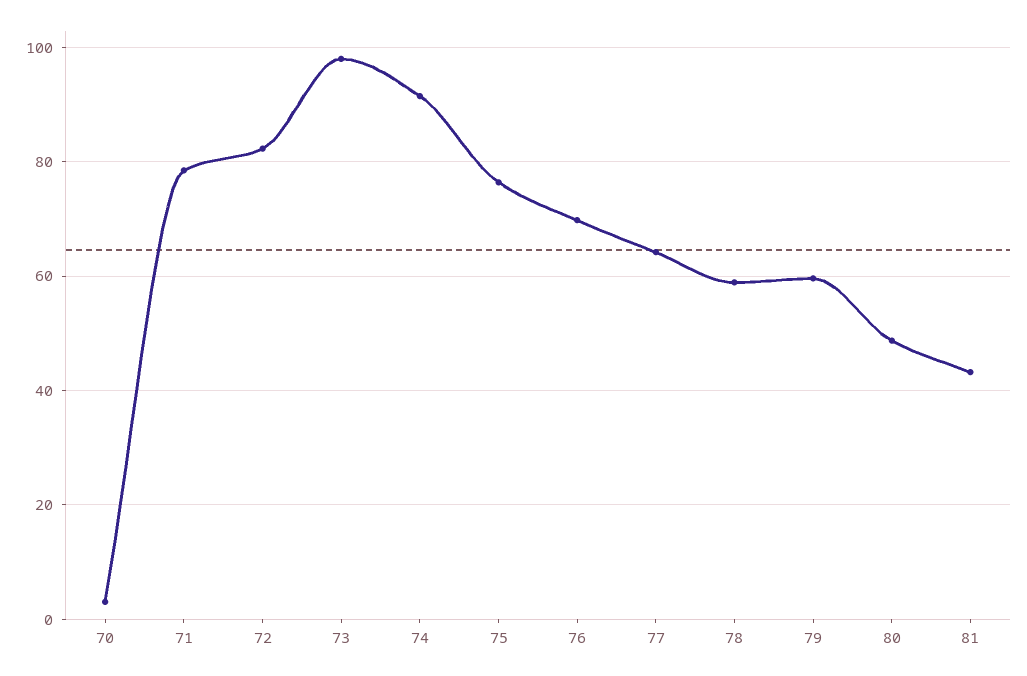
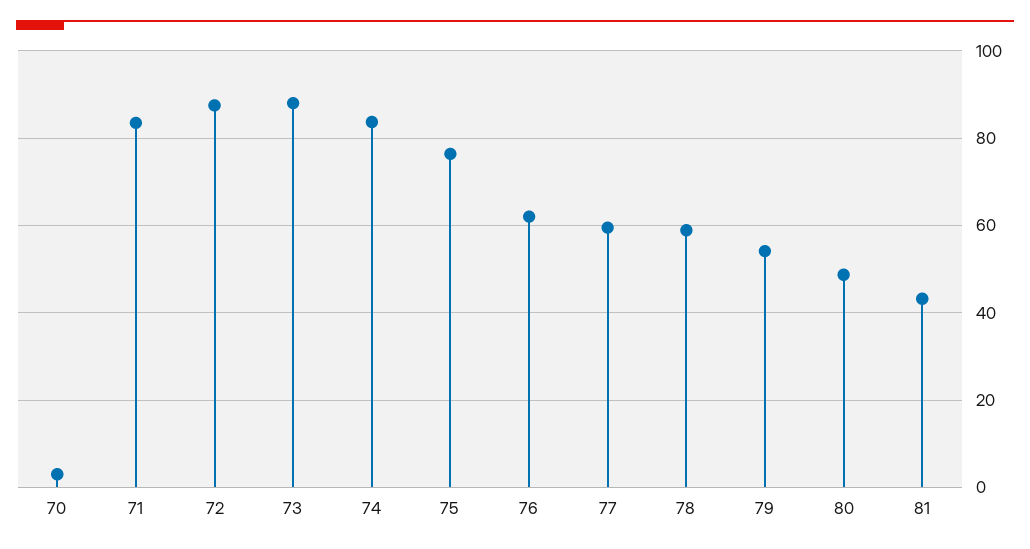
  {
    "70": 4,
-   "71": 78,
+   "71": 84,
-   "72": 82,
+   "72": 88,
-   "73": 98,
+   "73": 88,
-   "74": 92,
+   "74": 84,
    "75": 76,
-   "76": 70,
+   "76": 62,
-   "77": 64,
+   "77": 60,
    "78": 58,
-   "79": 60,
+   "79": 54,
    "80": 48,
    "81": 44
  }

